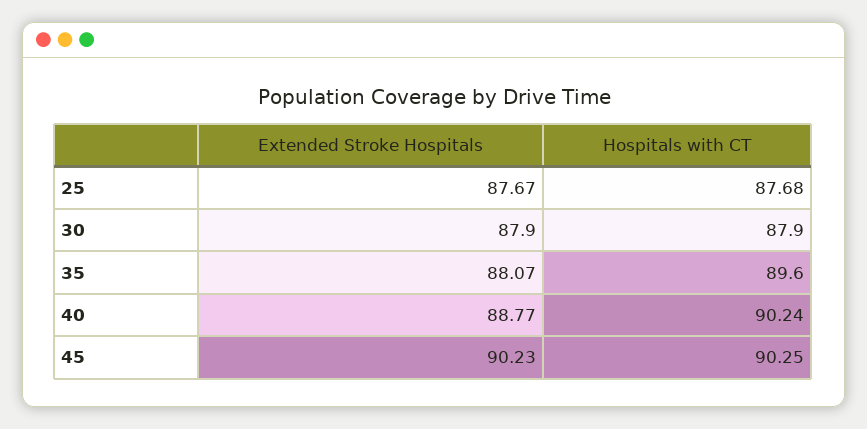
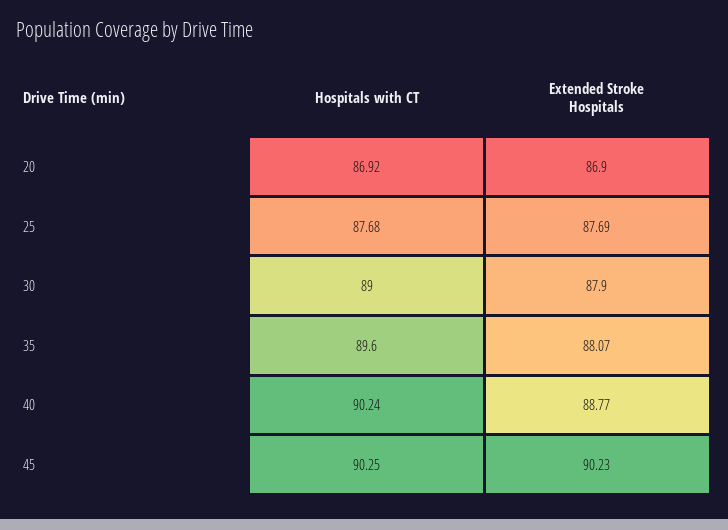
  {
    "Extended Stroke Hospitals": {
-     "25": 87.67,
+     "25": 87.69,
      "30": 87.9,
      "35": 88.07,
      "40": 88.77,
-     "45": 90.23
+     "45": 90.23,
+     "20": 86.9
    },
    "Hospitals with CT": {
      "25": 87.68,
-     "30": 87.9,
+     "30": 89,
      "35": 89.6,
      "40": 90.24,
-     "45": 90.25
+     "45": 90.25,
+     "20": 86.92
    }
  }

